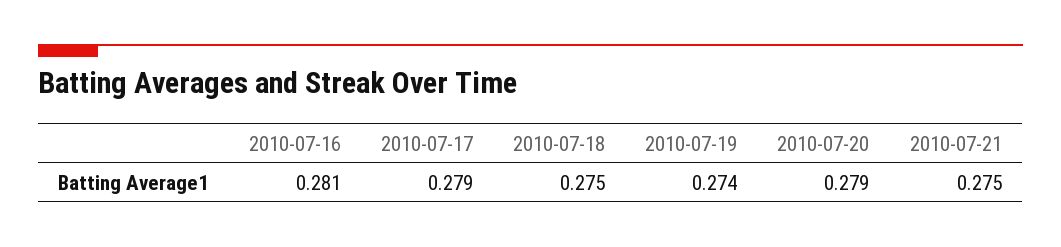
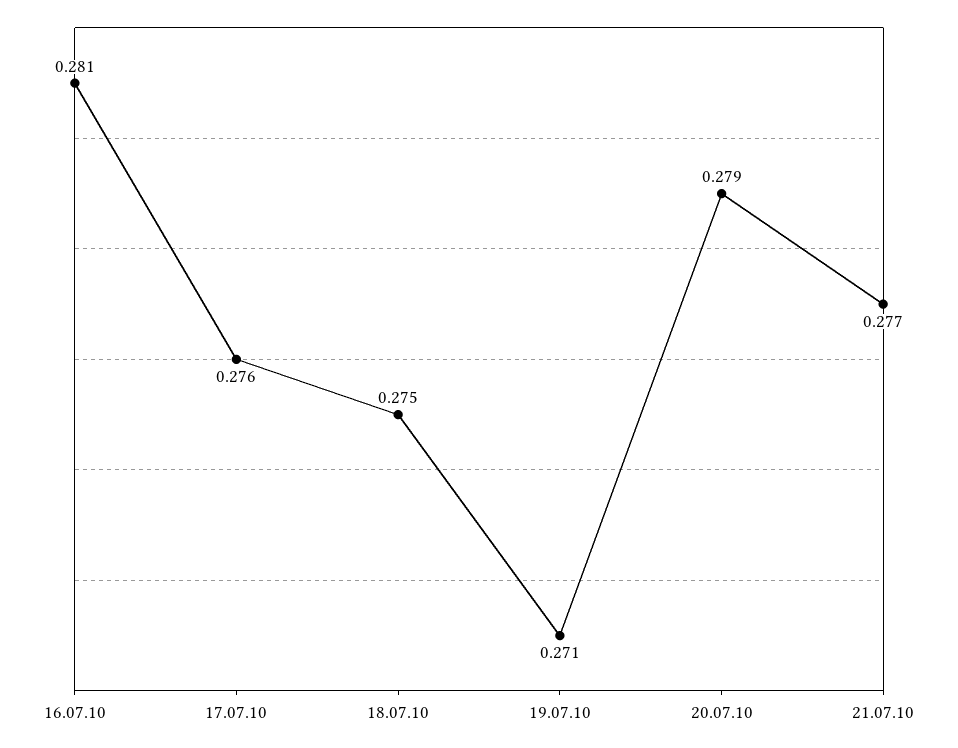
  {
    "2010-07-16": 0.281,
-   "2010-07-17": 0.279,
+   "2010-07-17": 0.276,
    "2010-07-18": 0.275,
-   "2010-07-19": 0.274,
+   "2010-07-19": 0.271,
    "2010-07-20": 0.279,
-   "2010-07-21": 0.275
+   "2010-07-21": 0.277
  }

